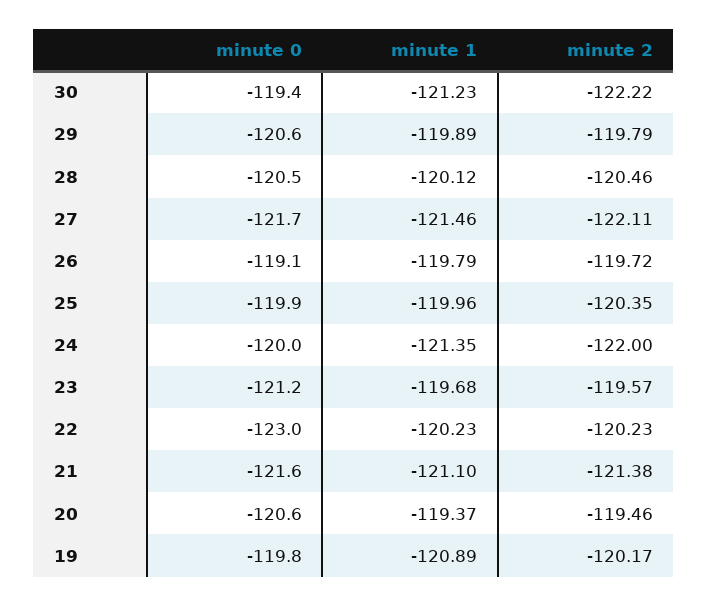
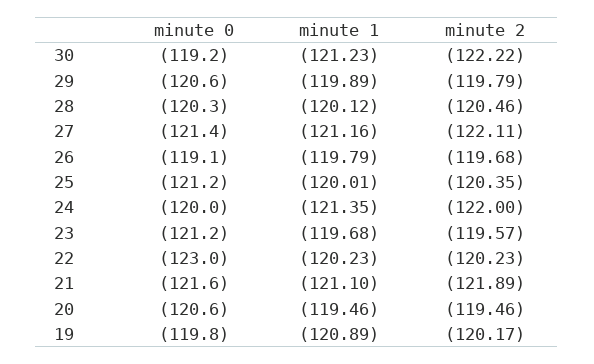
  {
    "minute 0": {
-     "30": -119.4,
+     "30": -119.2,
      "29": -120.6,
-     "28": -120.5,
+     "28": -120.3,
-     "27": -121.7,
+     "27": -121.4,
      "26": -119.1,
-     "25": -119.9,
+     "25": -121.2,
      "24": -120,
      "23": -121.2,
      "22": -123,
      "21": -121.6,
      "20": -120.6,
      "19": -119.8
    },
    "minute 1": {
      "30": -121.23,
      "29": -119.89,
      "28": -120.12,
-     "27": -121.46,
+     "27": -121.16,
      "26": -119.79,
-     "25": -119.96,
+     "25": -120.01,
      "24": -121.35,
      "23": -119.68,
      "22": -120.23,
      "21": -121.1,
-     "20": -119.37,
+     "20": -119.46,
      "19": -120.89
    },
    "minute 2": {
      "30": -122.22,
      "29": -119.79,
      "28": -120.46,
      "27": -122.11,
-     "26": -119.72,
+     "26": -119.68,
      "25": -120.35,
      "24": -122,
      "23": -119.57,
      "22": -120.23,
-     "21": -121.38,
+     "21": -121.89,
      "20": -119.46,
      "19": -120.17
    }
  }

